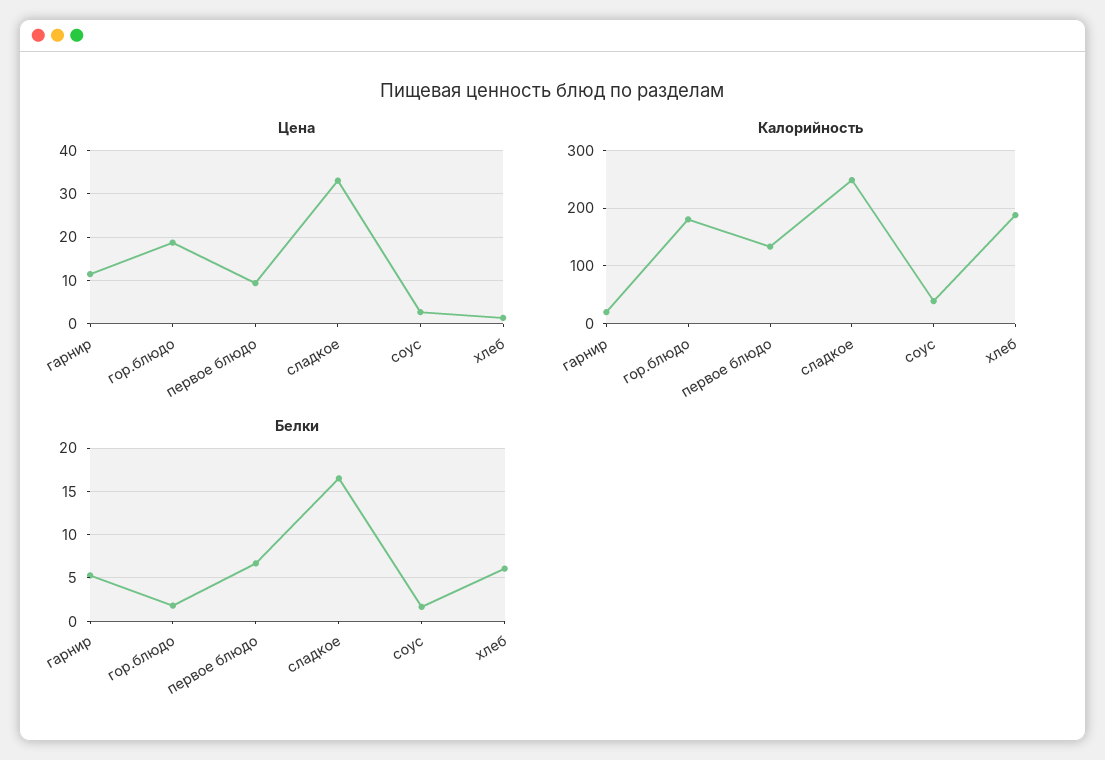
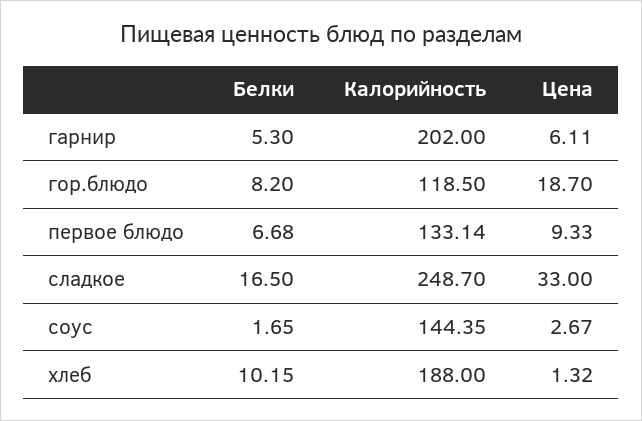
  {
    "Цена": {
-     "гарнир": 12,
+     "гарнир": 6.11,
      "гор.блюдо": 18.7,
      "первое блюдо": 9.33,
      "сладкое": 33,
      "соус": 2.67,
      "хлеб": 1.32
    },
    "Калорийность": {
-     "гарнир": 20,
+     "гарнир": 202,
-     "гор.блюдо": 180,
+     "гор.блюдо": 118.5,
      "первое блюдо": 133.14,
      "сладкое": 248.7,
-     "соус": 40,
+     "соус": 144.35,
      "хлеб": 188
    },
    "Белки": {
      "гарнир": 5.3,
-     "гор.блюдо": 2,
+     "гор.блюдо": 8.2,
      "первое блюдо": 6.68,
      "сладкое": 16.5,
      "соус": 1.65,
-     "хлеб": 6
+     "хлеб": 10.15
    }
  }

